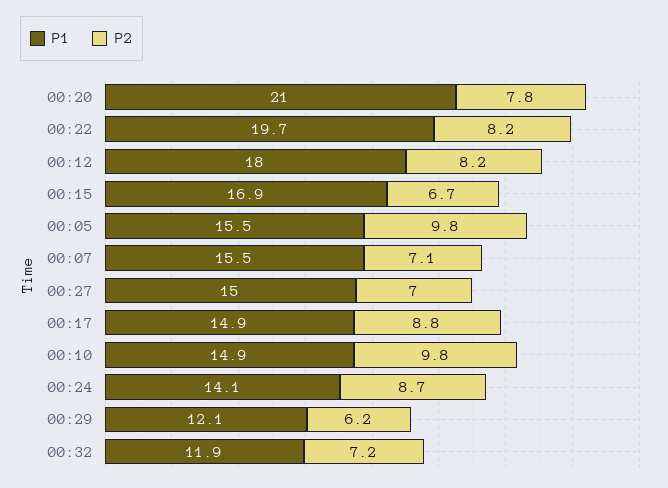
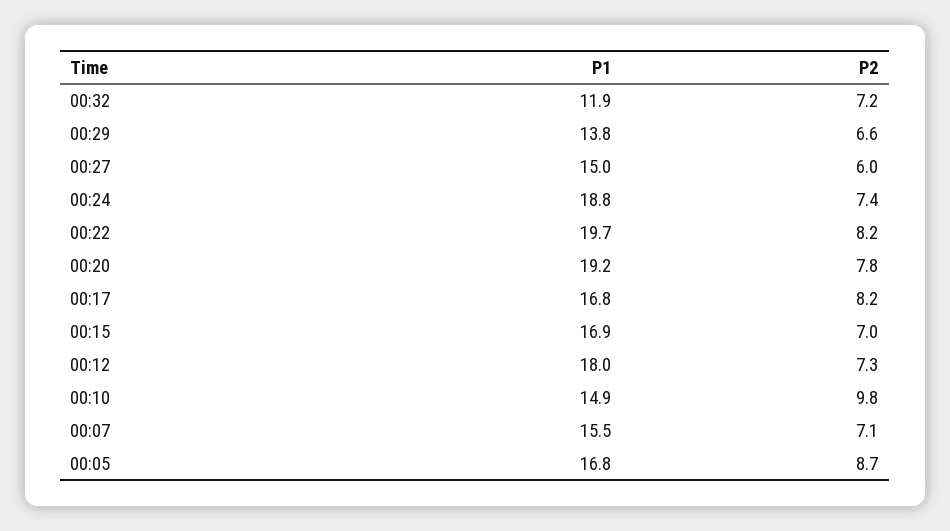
  {
    "P1": {
-     "00:20": 21,
+     "00:20": 19.2,
      "00:22": 19.7,
      "00:12": 18,
      "00:15": 16.9,
-     "00:05": 15.5,
+     "00:05": 16.8,
      "00:07": 15.5,
      "00:27": 15,
-     "00:17": 14.9,
+     "00:17": 16.8,
      "00:10": 14.9,
-     "00:24": 14.1,
+     "00:24": 18.8,
-     "00:29": 12.1,
+     "00:29": 13.8,
      "00:32": 11.9
    },
    "P2": {
      "00:20": 7.8,
      "00:22": 8.2,
-     "00:12": 8.2,
+     "00:12": 7.3,
-     "00:15": 6.7,
+     "00:15": 7,
-     "00:05": 9.8,
+     "00:05": 8.7,
      "00:07": 7.1,
-     "00:27": 7,
+     "00:27": 6,
-     "00:17": 8.8,
+     "00:17": 8.2,
      "00:10": 9.8,
-     "00:24": 8.7,
+     "00:24": 7.4,
-     "00:29": 6.2,
+     "00:29": 6.6,
      "00:32": 7.2
    }
  }

